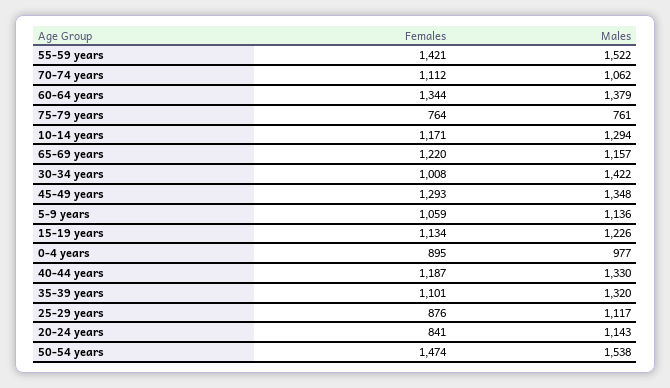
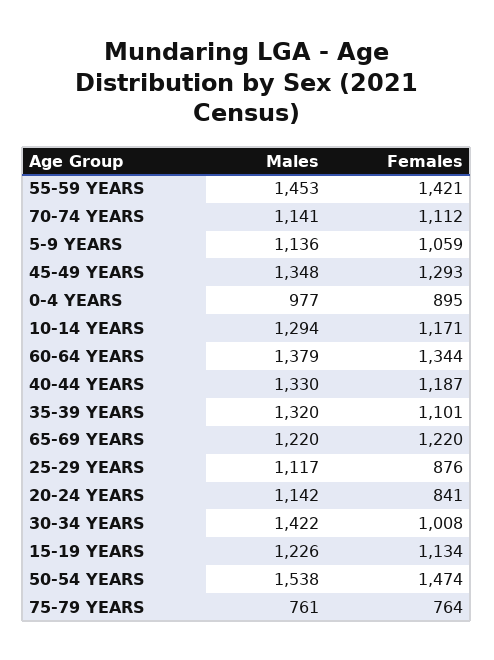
  {
    "Females": {
      "55-59 years": 1421,
      "70-74 years": 1112,
      "60-64 years": 1344,
      "75-79 years": 764,
      "10-14 years": 1171,
      "65-69 years": 1220,
      "30-34 years": 1008,
      "45-49 years": 1293,
      "5-9 years": 1059,
      "15-19 years": 1134,
      "0-4 years": 895,
      "40-44 years": 1187,
      "35-39 years": 1101,
      "25-29 years": 876,
      "20-24 years": 841,
      "50-54 years": 1474
    },
    "Males": {
-     "55-59 years": 1522,
+     "55-59 years": 1453,
-     "70-74 years": 1062,
+     "70-74 years": 1141,
      "60-64 years": 1379,
      "75-79 years": 761,
      "10-14 years": 1294,
-     "65-69 years": 1157,
+     "65-69 years": 1220,
      "30-34 years": 1422,
      "45-49 years": 1348,
      "5-9 years": 1136,
      "15-19 years": 1226,
      "0-4 years": 977,
      "40-44 years": 1330,
      "35-39 years": 1320,
      "25-29 years": 1117,
-     "20-24 years": 1143,
+     "20-24 years": 1142,
      "50-54 years": 1538
    }
  }

